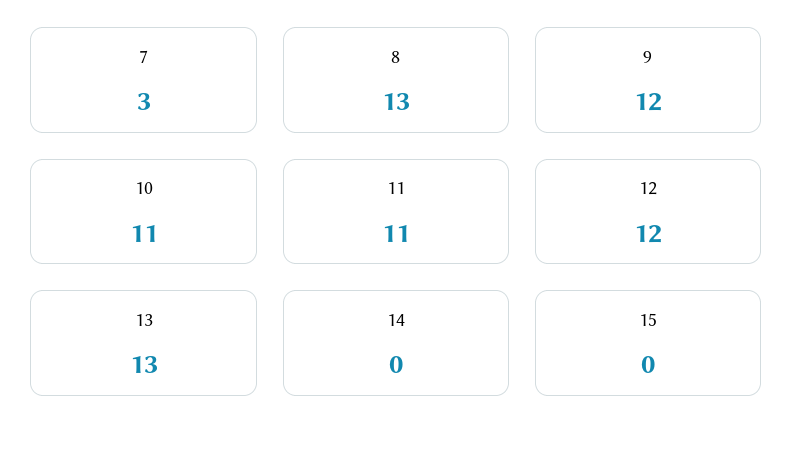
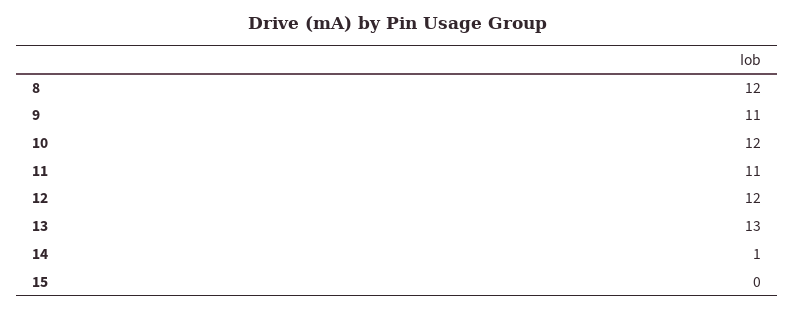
  {
-   "7": 3,
-   "8": 13,
+   "8": 12,
-   "9": 12,
+   "9": 11,
-   "10": 11,
+   "10": 12,
    "11": 11,
    "12": 12,
    "13": 13,
-   "14": 0,
+   "14": 1,
    "15": 0
  }

